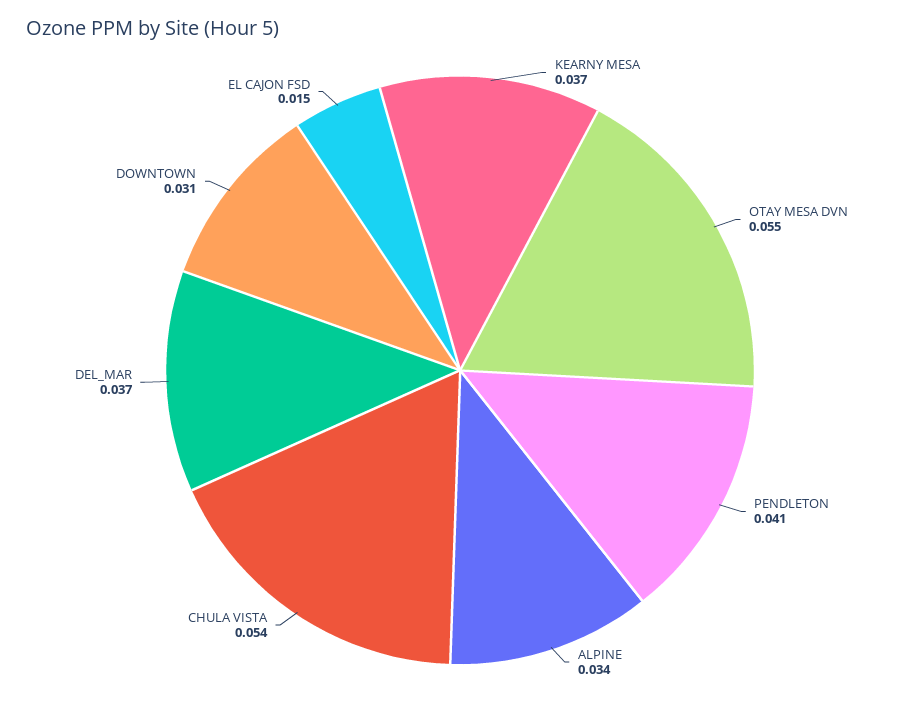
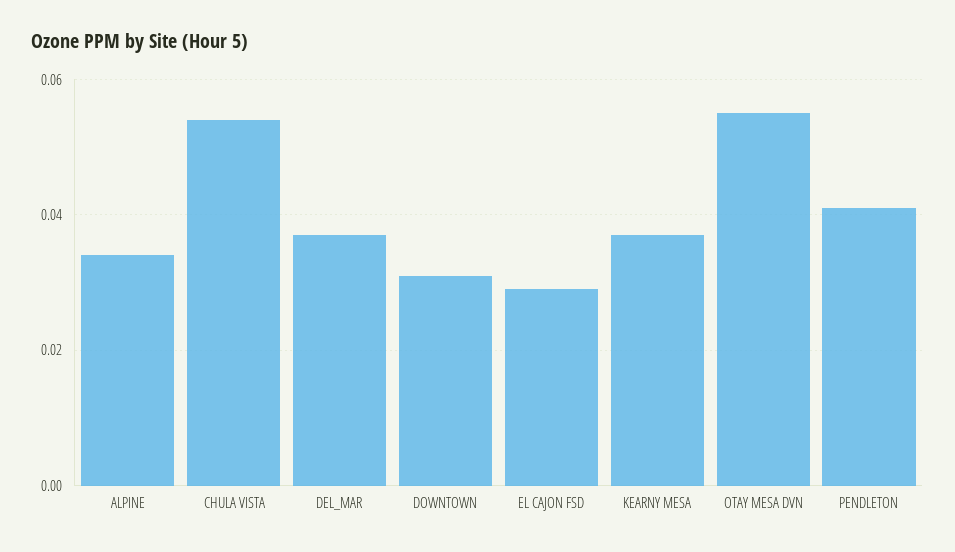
  {
    "KEARNY MESA": 0.037,
    "OTAY MESA DVN": 0.055,
    "PENDLETON": 0.041,
    "ALPINE": 0.034,
    "CHULA VISTA": 0.054,
    "DEL_MAR": 0.037,
    "DOWNTOWN": 0.031,
-   "EL CAJON FSD": 0.015
+   "EL CAJON FSD": 0.03
  }

